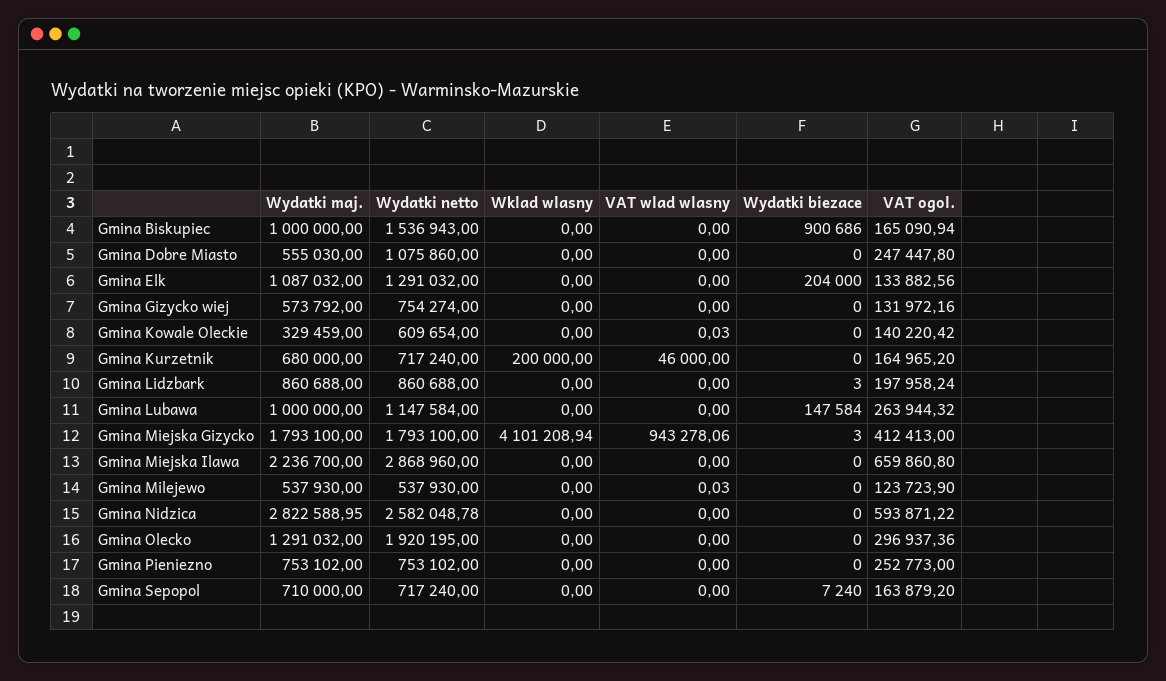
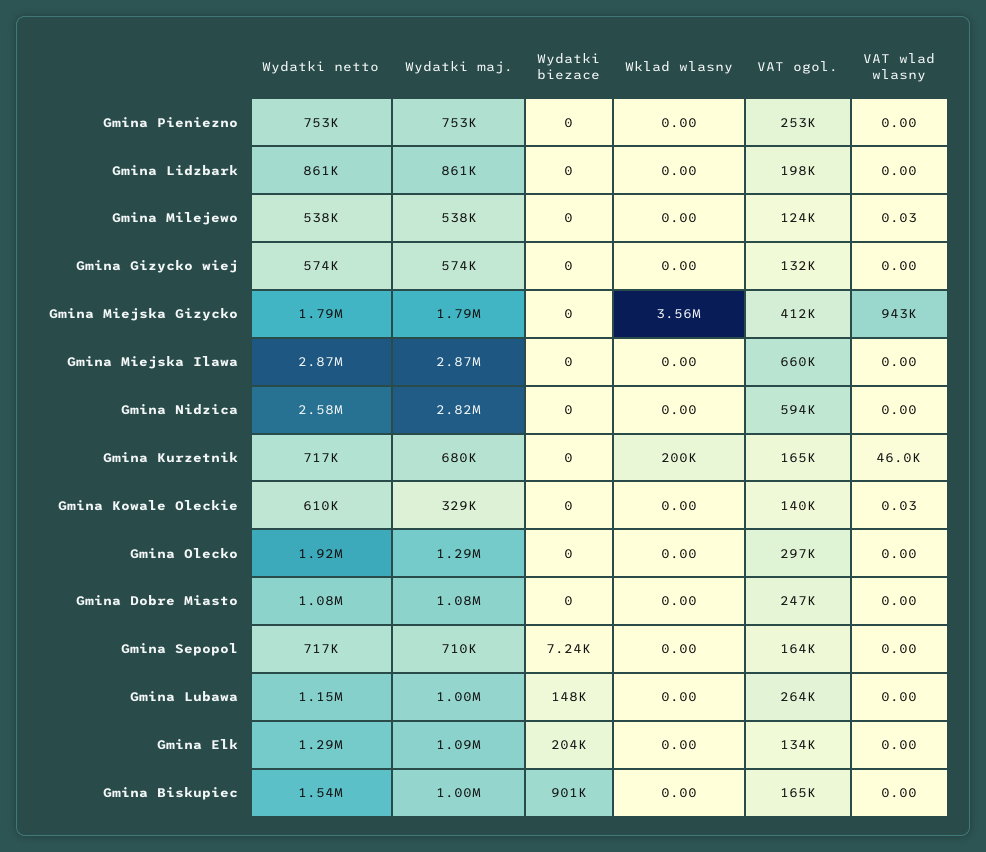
  {
    "Wydatki maj.": {
      "Gmina Biskupiec": 1000000,
-     "Gmina Dobre Miasto": 555030,
+     "Gmina Dobre Miasto": 1080000,
      "Gmina Elk": 1087032,
      "Gmina Gizycko wiej": 573792,
      "Gmina Kowale Oleckie": 329459,
      "Gmina Kurzetnik": 680000,
      "Gmina Lidzbark": 860688,
      "Gmina Lubawa": 1000000,
      "Gmina Miejska Gizycko": 1793100,
-     "Gmina Miejska Ilawa": 2236700,
+     "Gmina Miejska Ilawa": 2870000,
      "Gmina Milejewo": 537930,
      "Gmina Nidzica": 2822588.95,
      "Gmina Olecko": 1291032,
      "Gmina Pieniezno": 753102,
      "Gmina Sepopol": 710000
    },
    "Wydatki netto": {
      "Gmina Biskupiec": 1536943,
      "Gmina Dobre Miasto": 1075860,
      "Gmina Elk": 1291032,
-     "Gmina Gizycko wiej": 754274,
+     "Gmina Gizycko wiej": 574000,
      "Gmina Kowale Oleckie": 609654,
      "Gmina Kurzetnik": 717240,
      "Gmina Lidzbark": 860688,
      "Gmina Lubawa": 1147584,
      "Gmina Miejska Gizycko": 1793100,
      "Gmina Miejska Ilawa": 2868960,
      "Gmina Milejewo": 537930,
      "Gmina Nidzica": 2582048.78,
      "Gmina Olecko": 1920195,
      "Gmina Pieniezno": 753102,
      "Gmina Sepopol": 717240
    },
    "Wklad wlasny": {
      "Gmina Biskupiec": 0,
      "Gmina Dobre Miasto": 0,
      "Gmina Elk": 0,
      "Gmina Gizycko wiej": 0,
      "Gmina Kowale Oleckie": 0,
      "Gmina Kurzetnik": 200000,
      "Gmina Lidzbark": 0,
      "Gmina Lubawa": 0,
-     "Gmina Miejska Gizycko": 4101208.94,
+     "Gmina Miejska Gizycko": 3560000,
      "Gmina Miejska Ilawa": 0,
      "Gmina Milejewo": 0,
      "Gmina Nidzica": 0,
      "Gmina Olecko": 0,
      "Gmina Pieniezno": 0,
      "Gmina Sepopol": 0
    },
    "VAT wlad wlasny": {
      "Gmina Biskupiec": 0,
      "Gmina Dobre Miasto": 0,
      "Gmina Elk": 0,
      "Gmina Gizycko wiej": 0,
      "Gmina Kowale Oleckie": 0.03,
      "Gmina Kurzetnik": 46000,
      "Gmina Lidzbark": 0,
      "Gmina Lubawa": 0,
      "Gmina Miejska Gizycko": 943278.06,
      "Gmina Miejska Ilawa": 0,
      "Gmina Milejewo": 0.03,
      "Gmina Nidzica": 0,
      "Gmina Olecko": 0,
      "Gmina Pieniezno": 0,
      "Gmina Sepopol": 0
    },
    "Wydatki biezace": {
      "Gmina Biskupiec": 900686,
      "Gmina Dobre Miasto": 0,
      "Gmina Elk": 204000,
      "Gmina Gizycko wiej": 0,
      "Gmina Kowale Oleckie": 0,
      "Gmina Kurzetnik": 0,
-     "Gmina Lidzbark": 3,
+     "Gmina Lidzbark": 0,
      "Gmina Lubawa": 147584,
-     "Gmina Miejska Gizycko": 3,
+     "Gmina Miejska Gizycko": 0,
      "Gmina Miejska Ilawa": 0,
      "Gmina Milejewo": 0,
      "Gmina Nidzica": 0,
      "Gmina Olecko": 0,
      "Gmina Pieniezno": 0,
      "Gmina Sepopol": 7240
    },
    "VAT ogol.": {
      "Gmina Biskupiec": 165090.94,
      "Gmina Dobre Miasto": 247447.8,
      "Gmina Elk": 133882.56,
      "Gmina Gizycko wiej": 131972.16,
      "Gmina Kowale Oleckie": 140220.42,
      "Gmina Kurzetnik": 164965.2,
      "Gmina Lidzbark": 197958.24,
      "Gmina Lubawa": 263944.32,
      "Gmina Miejska Gizycko": 412413,
      "Gmina Miejska Ilawa": 659860.8,
      "Gmina Milejewo": 123723.9,
      "Gmina Nidzica": 593871.22,
      "Gmina Olecko": 296937.36,
      "Gmina Pieniezno": 252773,
      "Gmina Sepopol": 163879.2
    }
  }

